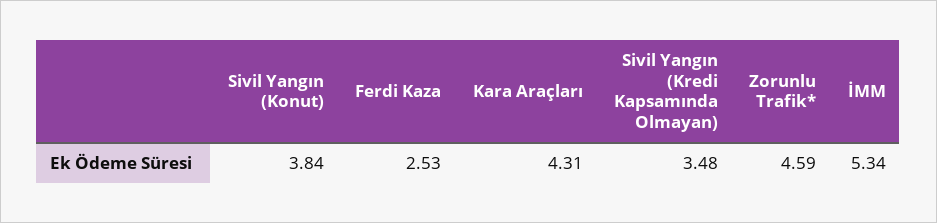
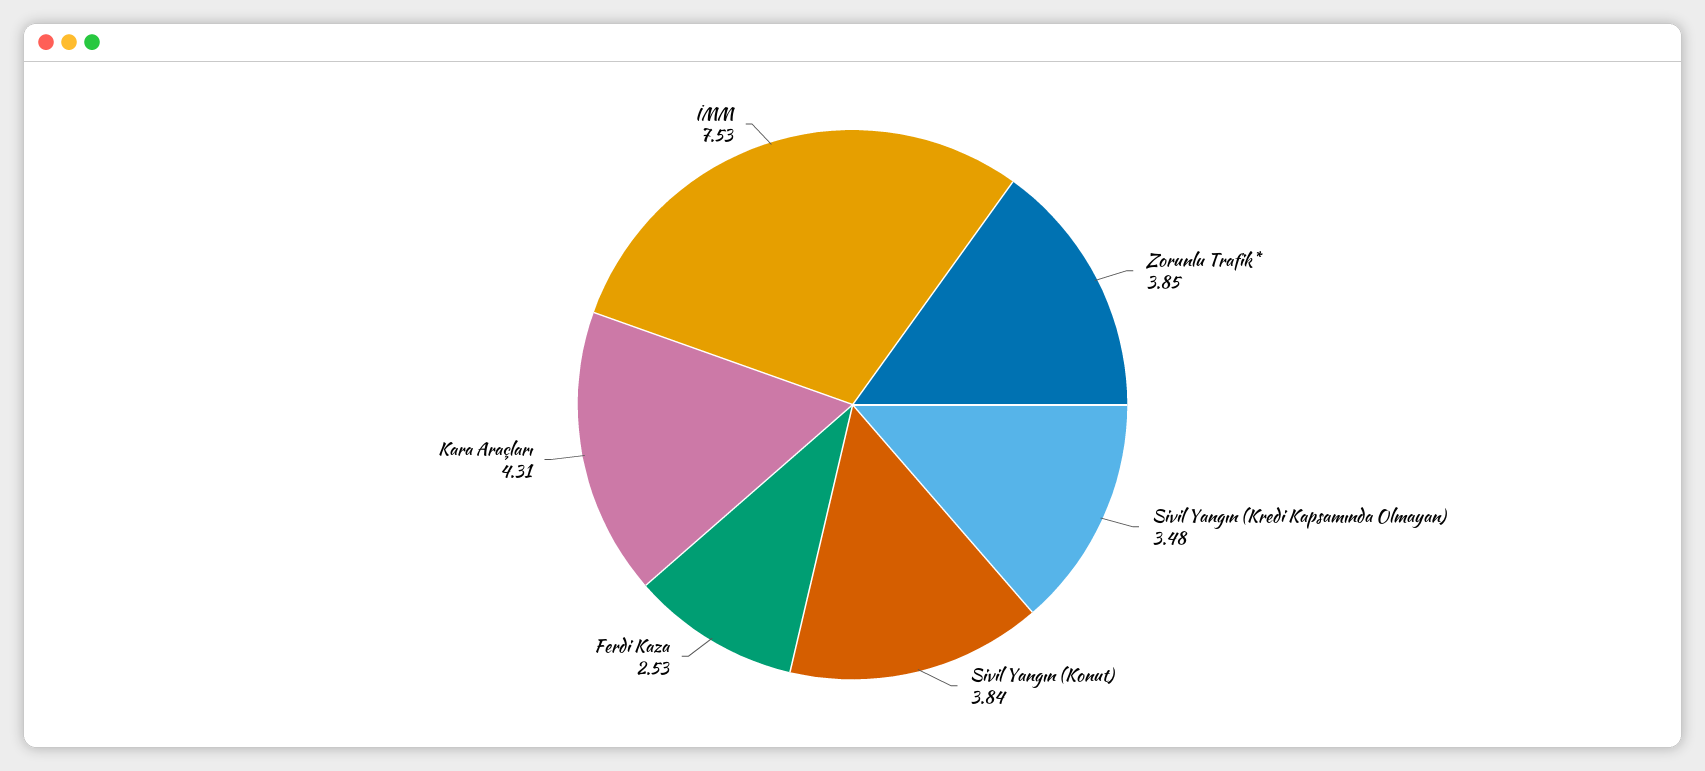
  {
    "Sivil Yangın (Konut)": 3.84,
    "Ferdi Kaza": 2.53,
    "Kara Araçları": 4.31,
    "Sivil Yangın (Kredi Kapsamında Olmayan)": 3.48,
-   "Zorunlu Trafik*": 4.59,
+   "Zorunlu Trafik*": 3.85,
-   "İMM": 5.34
+   "İMM": 7.53
  }

